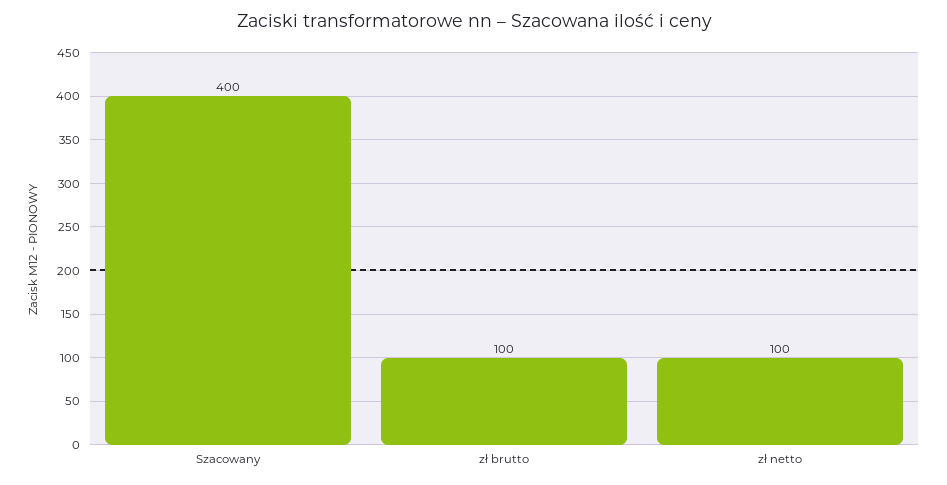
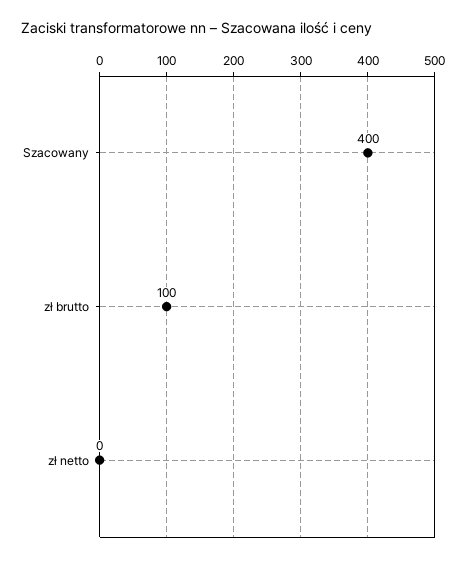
  {
    "Szacowany": 400,
    "zł brutto": 100,
-   "zł netto": 100
+   "zł netto": 0
  }

